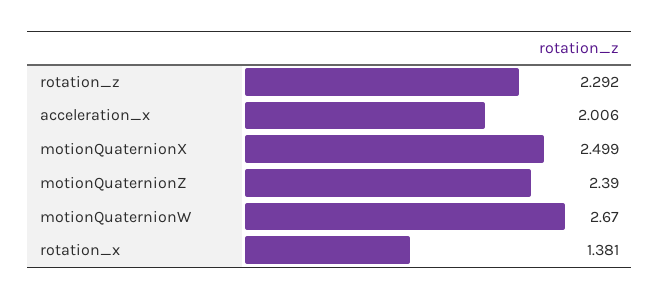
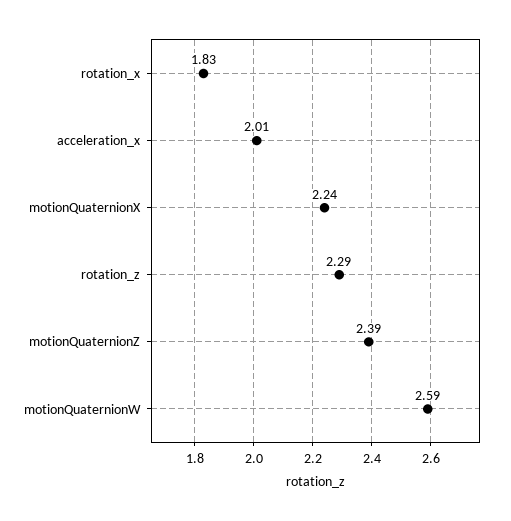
  {
    "rotation_z": 2.292,
    "acceleration_x": 2.006,
-   "motionQuaternionX": 2.499,
+   "motionQuaternionX": 2.24,
    "motionQuaternionZ": 2.39,
-   "motionQuaternionW": 2.67,
+   "motionQuaternionW": 2.59,
-   "rotation_x": 1.381
+   "rotation_x": 1.83
  }

